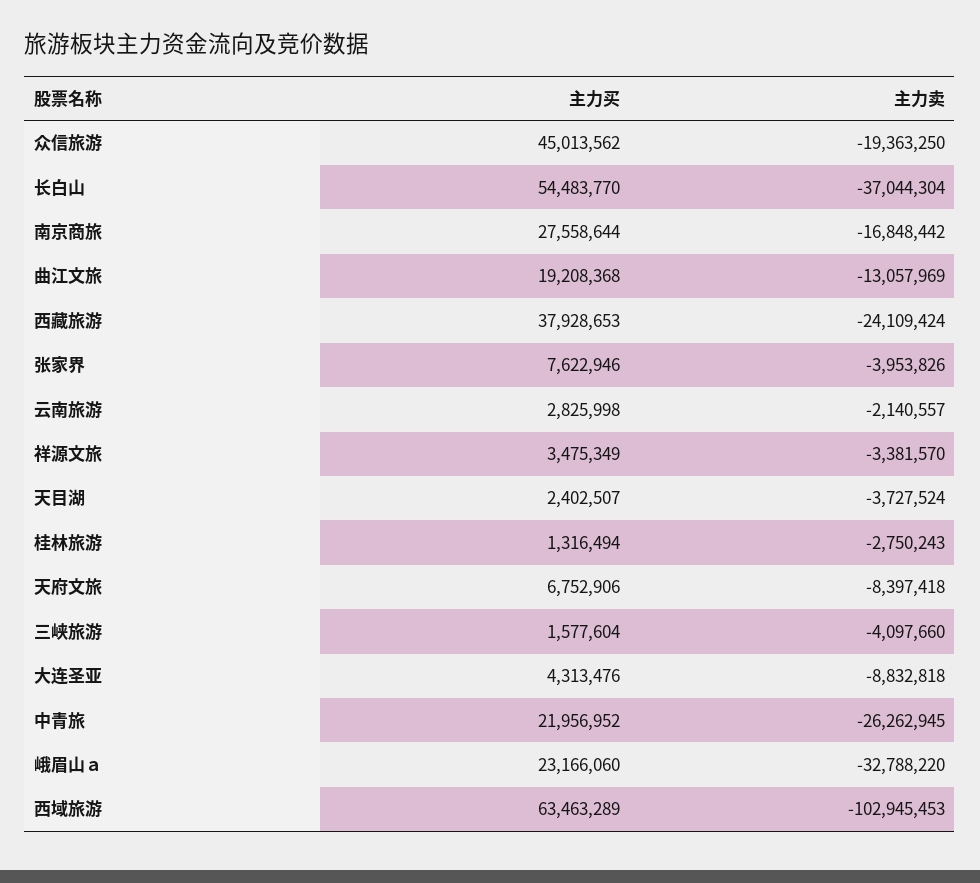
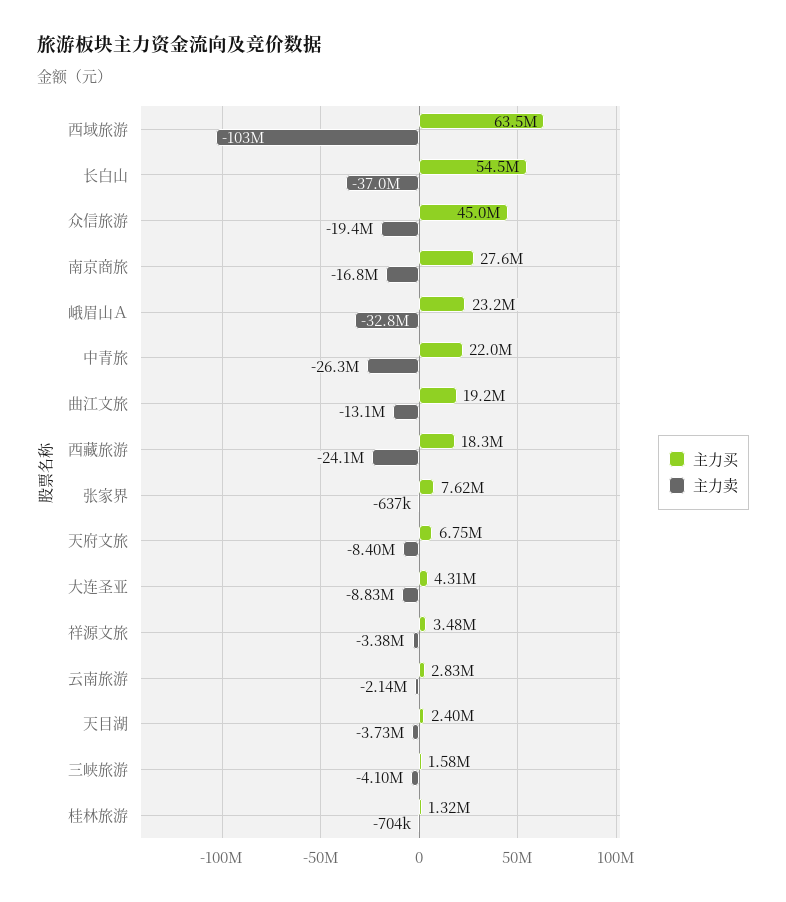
  {
    "主力买": {
      "众信旅游": 45013562,
      "长白山": 54483770,
      "南京商旅": 27558644,
      "曲江文旅": 19208368,
-     "西藏旅游": 37928653,
+     "西藏旅游": 18300000,
      "张家界": 7622946,
      "云南旅游": 2825998,
      "祥源文旅": 3475349,
      "天目湖": 2402507,
      "桂林旅游": 1316494,
      "天府文旅": 6752906,
      "三峡旅游": 1577604,
      "大连圣亚": 4313476,
      "中青旅": 21956952,
      "峨眉山ａ": 23166060,
      "西域旅游": 63463289
    },
    "主力卖": {
      "众信旅游": -19363250,
      "长白山": -37044304,
      "南京商旅": -16848442,
      "曲江文旅": -13057969,
      "西藏旅游": -24109424,
-     "张家界": -3953826,
+     "张家界": -637000,
      "云南旅游": -2140557,
      "祥源文旅": -3381570,
      "天目湖": -3727524,
-     "桂林旅游": -2750243,
+     "桂林旅游": -704000,
      "天府文旅": -8397418,
      "三峡旅游": -4097660,
      "大连圣亚": -8832818,
      "中青旅": -26262945,
      "峨眉山ａ": -32788220,
      "西域旅游": -102945453
    }
  }

